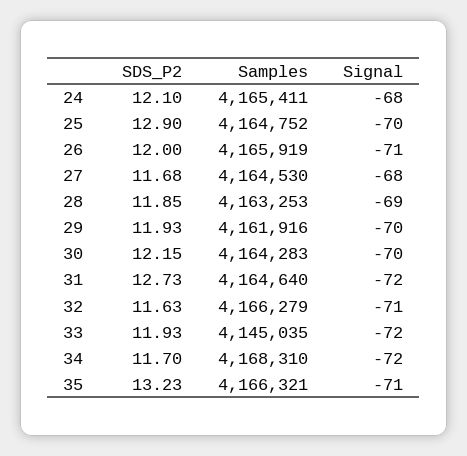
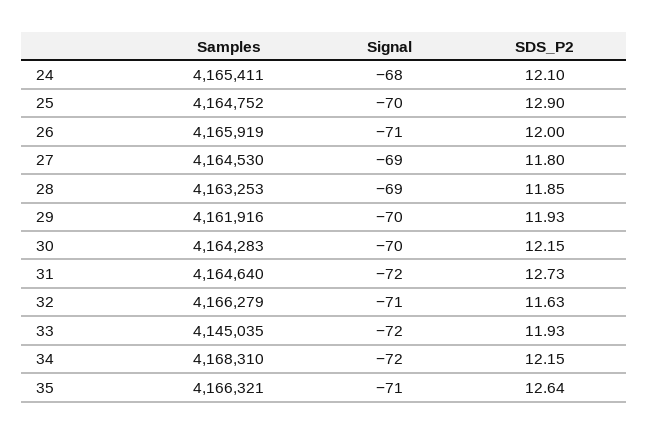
  {
    "SDS_P2": {
      "24": 12.1,
      "25": 12.9,
      "26": 12,
-     "27": 11.68,
+     "27": 11.8,
      "28": 11.85,
      "29": 11.93,
      "30": 12.15,
      "31": 12.73,
      "32": 11.63,
      "33": 11.93,
-     "34": 11.7,
+     "34": 12.15,
-     "35": 13.23
+     "35": 12.64
    },
    "Samples": {
      "24": 4165411,
      "25": 4164752,
      "26": 4165919,
      "27": 4164530,
      "28": 4163253,
      "29": 4161916,
      "30": 4164283,
      "31": 4164640,
      "32": 4166279,
      "33": 4145035,
      "34": 4168310,
      "35": 4166321
    },
    "Signal": {
      "24": -68,
      "25": -70,
      "26": -71,
-     "27": -68,
+     "27": -69,
      "28": -69,
      "29": -70,
      "30": -70,
      "31": -72,
      "32": -71,
      "33": -72,
      "34": -72,
      "35": -71
    }
  }

